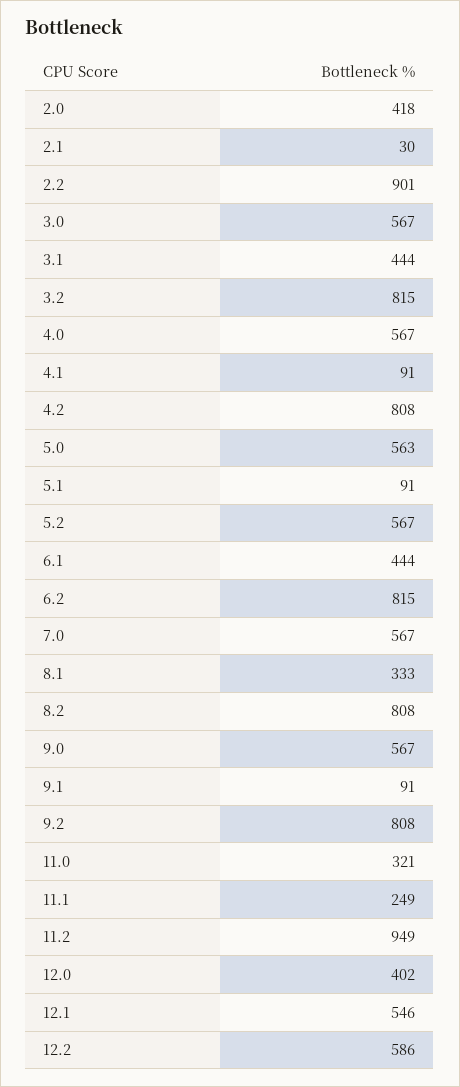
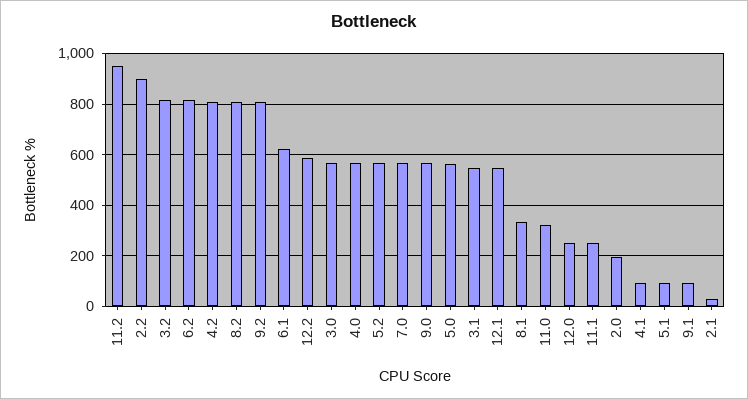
  {
-   "2.0": 418,
+   "2.0": 200,
    "2.1": 30,
    "2.2": 901,
    "3.0": 567,
-   "3.1": 444,
+   "3.1": 550,
    "3.2": 815,
    "4.0": 567,
    "4.1": 91,
    "4.2": 808,
    "5.0": 563,
    "5.1": 91,
    "5.2": 567,
-   "6.1": 444,
+   "6.1": 625,
    "6.2": 815,
    "7.0": 567,
    "8.1": 333,
    "8.2": 808,
    "9.0": 567,
    "9.1": 91,
    "9.2": 808,
    "11.0": 321,
    "11.1": 249,
    "11.2": 949,
-   "12.0": 402,
+   "12.0": 250,
    "12.1": 546,
    "12.2": 586
  }

